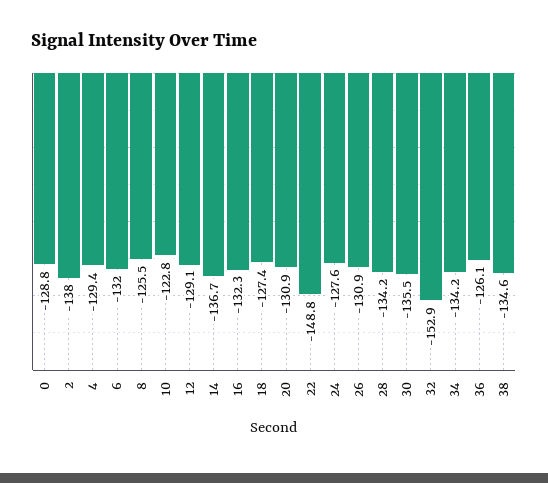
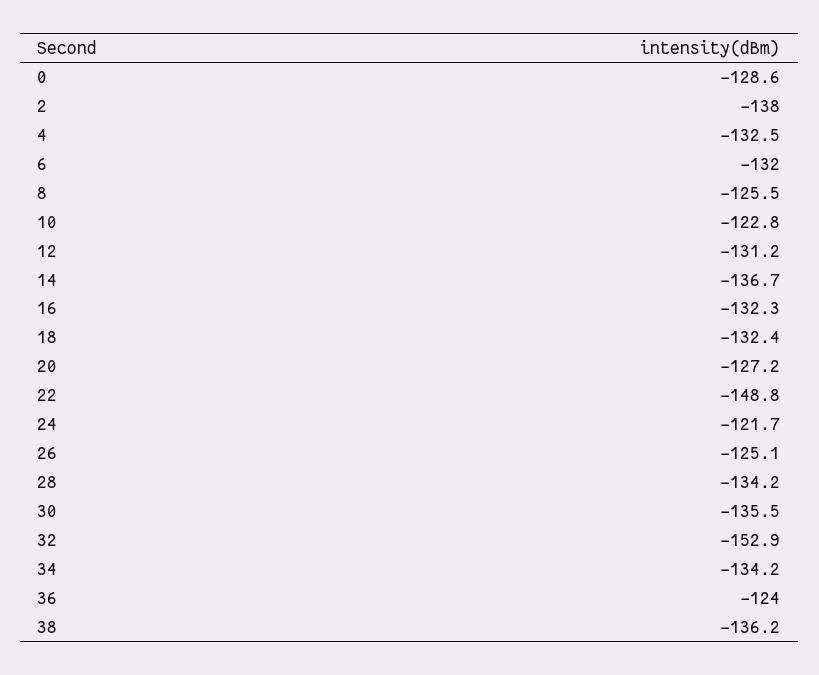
  {
-   "0": -128.8,
+   "0": -128.6,
    "2": -138,
-   "4": -129.4,
+   "4": -132.5,
    "6": -132,
    "8": -125.5,
    "10": -122.8,
-   "12": -129.1,
+   "12": -131.2,
    "14": -136.7,
    "16": -132.3,
-   "18": -127.4,
+   "18": -132.4,
-   "20": -130.9,
+   "20": -127.2,
    "22": -148.8,
-   "24": -127.6,
+   "24": -121.7,
-   "26": -130.9,
+   "26": -125.1,
    "28": -134.2,
    "30": -135.5,
    "32": -152.9,
    "34": -134.2,
-   "36": -126.1,
+   "36": -124,
-   "38": -134.6
+   "38": -136.2
  }

